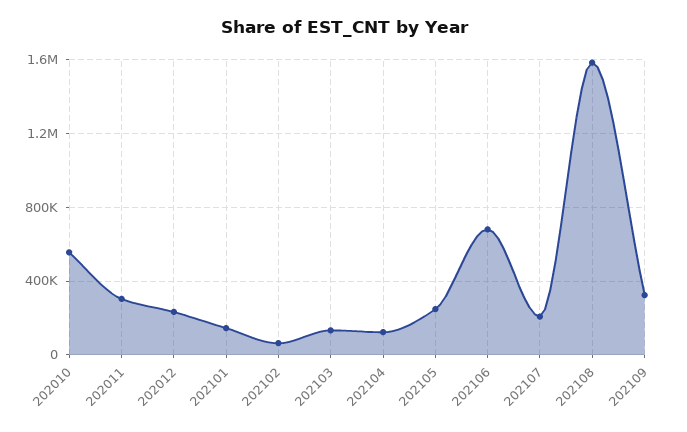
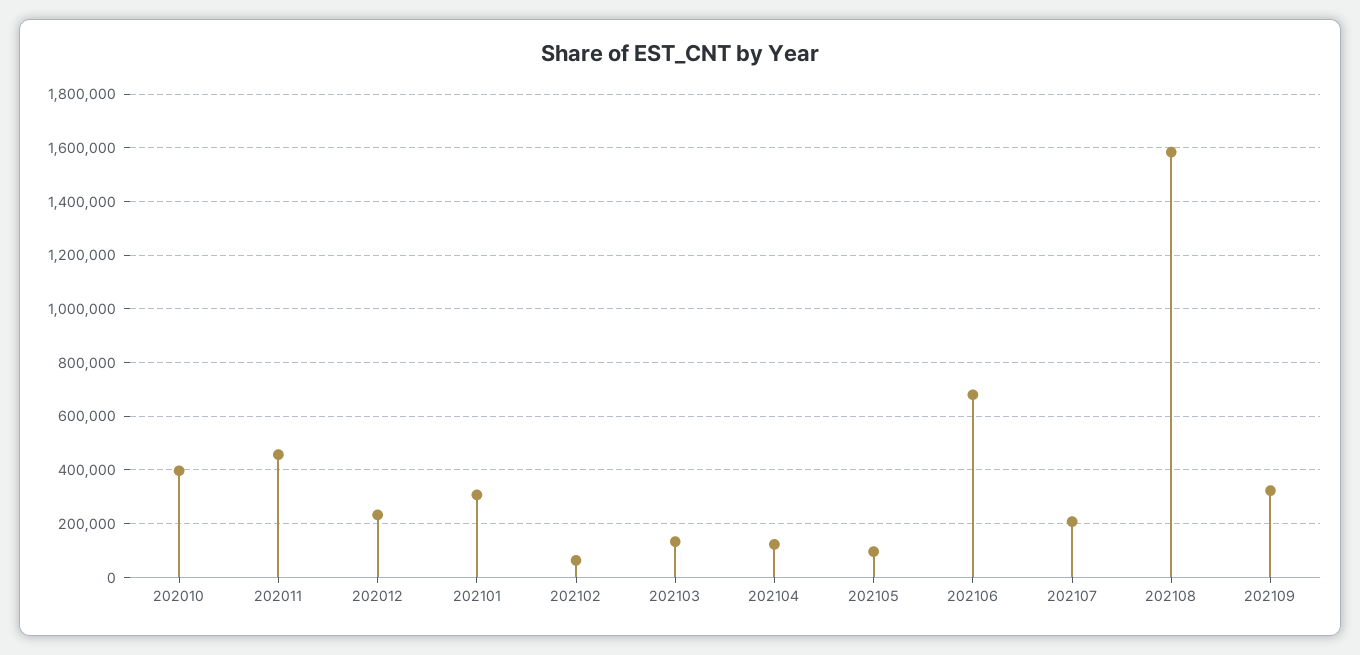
  {
-   "202010": 550000,
+   "202010": 400000,
-   "202011": 300000,
+   "202011": 450000,
    "202012": 225000,
-   "202101": 150000,
+   "202101": 300000,
    "202102": 75000,
    "202103": 125000,
    "202104": 125000,
-   "202105": 250000,
+   "202105": 100000,
    "202106": 675000,
    "202107": 200000,
    "202108": 1575000,
    "202109": 325000
  }

